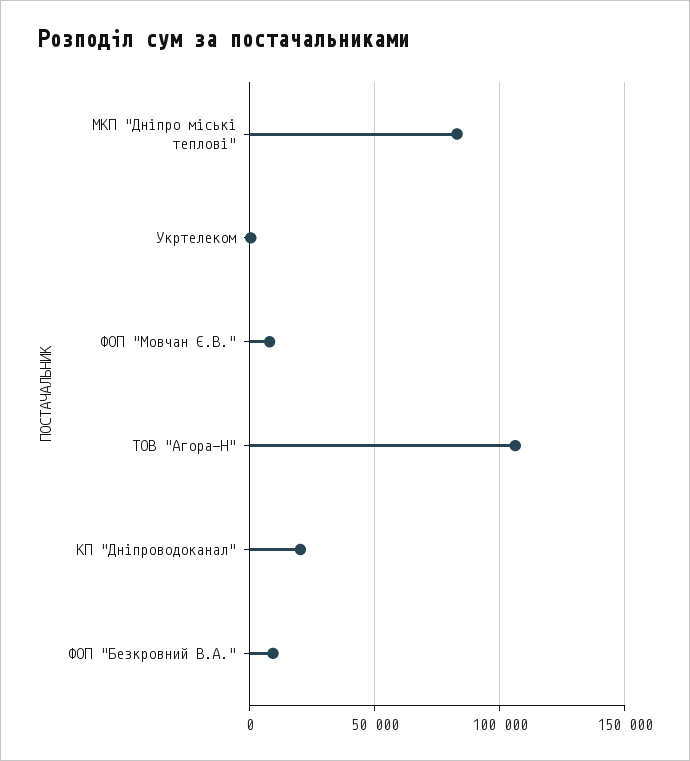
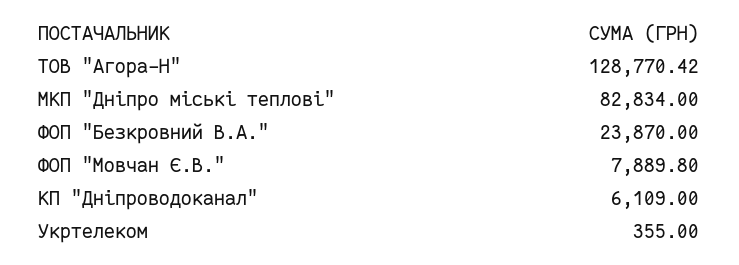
  {
    "МКП \"Дніпро міські теплові\"": 82834,
    "Укртелеком": 355,
    "ФОП \"Мовчан Є.В.\"": 7889.8,
-   "ТОВ \"Агора-Н\"": 105000,
+   "ТОВ \"Агора-Н\"": 128770.42,
-   "КП \"Дніпроводоканал\"": 20000,
+   "КП \"Дніпроводоканал\"": 6109,
-   "ФОП \"Безкровний В.А.\"": 10000
+   "ФОП \"Безкровний В.А.\"": 23870
  }

